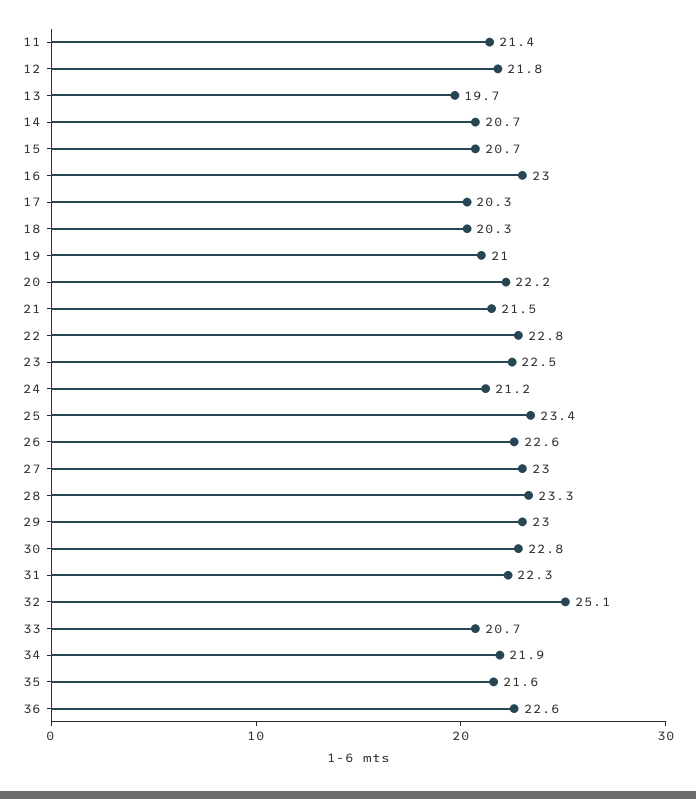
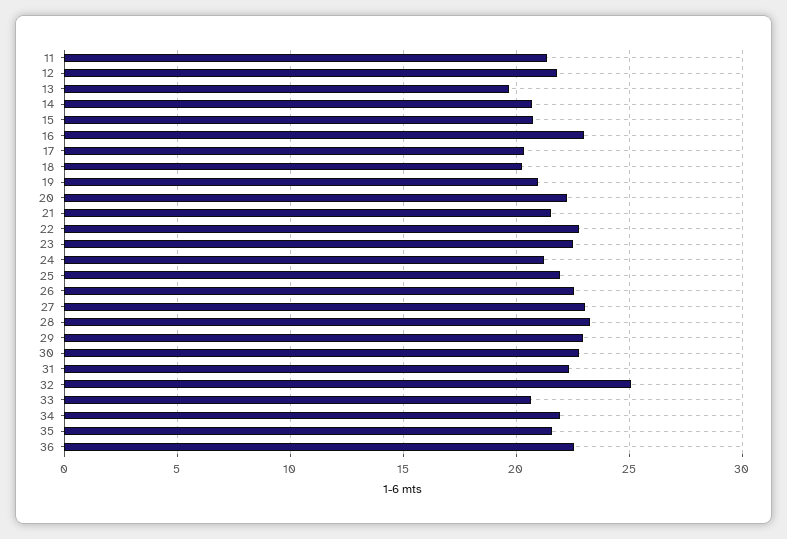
  {
    "11": 21.4,
    "12": 21.8,
    "13": 19.7,
    "14": 20.7,
    "15": 20.7,
    "16": 23,
    "17": 20.3,
    "18": 20.3,
    "19": 21,
    "20": 22.2,
    "21": 21.5,
    "22": 22.8,
    "23": 22.5,
    "24": 21.2,
-   "25": 23.4,
+   "25": 22,
    "26": 22.6,
    "27": 23,
    "28": 23.3,
    "29": 23,
    "30": 22.8,
    "31": 22.3,
    "32": 25.1,
    "33": 20.7,
    "34": 21.9,
    "35": 21.6,
    "36": 22.6
  }

